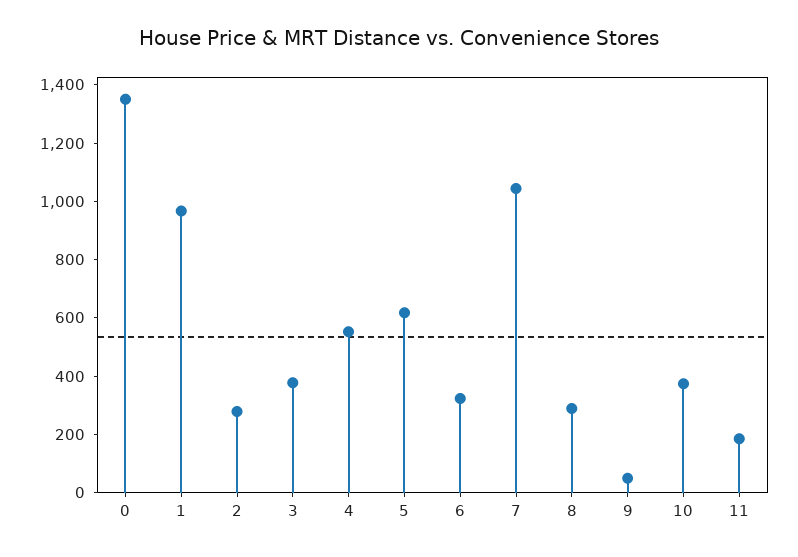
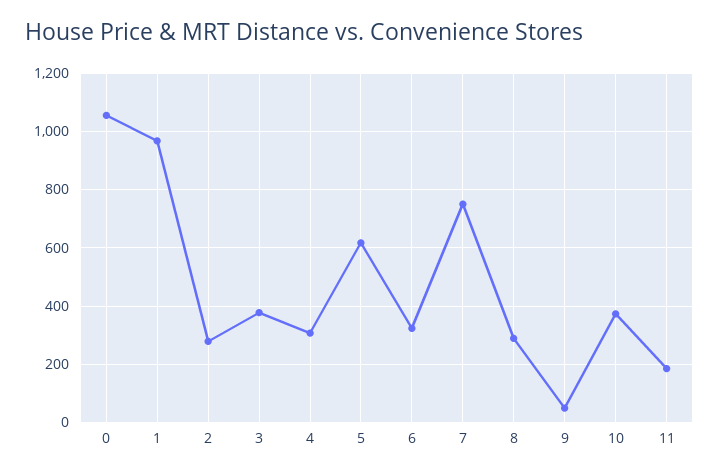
  {
-   "0": 1350,
+   "0": 1050,
    "1": 975,
    "2": 275,
    "3": 375,
-   "4": 550,
+   "4": 300,
    "5": 625,
    "6": 325,
-   "7": 1050,
+   "7": 750,
    "8": 300,
    "9": 50,
    "10": 375,
    "11": 175
  }

